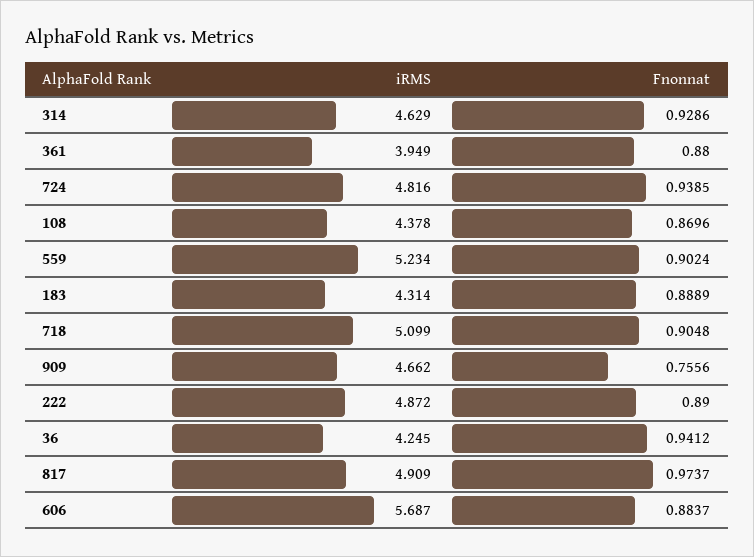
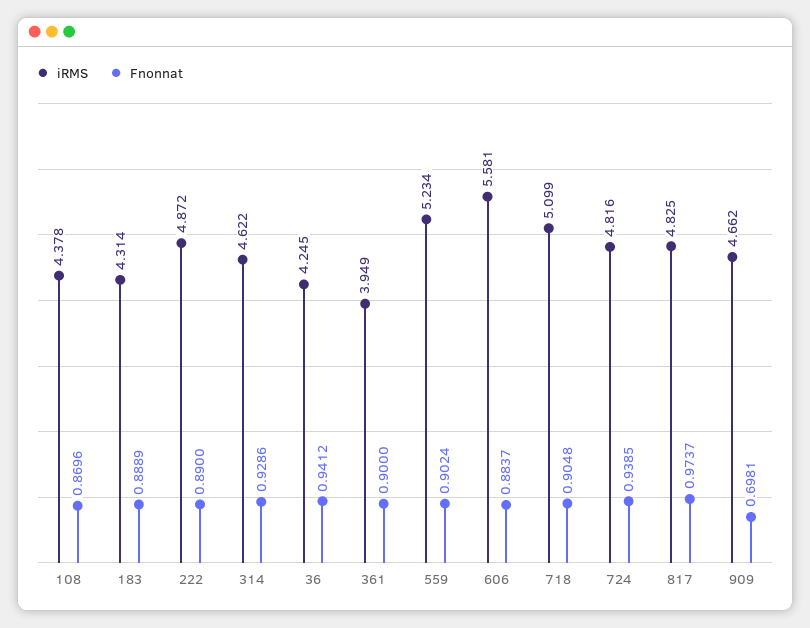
  {
    "iRMS": {
-     "314": 4.629,
+     "314": 4.622,
      "361": 3.949,
      "724": 4.816,
      "108": 4.378,
      "559": 5.234,
      "183": 4.314,
      "718": 5.099,
      "909": 4.662,
      "222": 4.872,
      "36": 4.245,
-     "817": 4.909,
+     "817": 4.825,
-     "606": 5.687
+     "606": 5.581
    },
    "Fnonnat": {
      "314": 0.9286,
-     "361": 0.88,
+     "361": 0.9,
      "724": 0.9385,
      "108": 0.8696,
      "559": 0.9024,
      "183": 0.8889,
      "718": 0.9048,
-     "909": 0.7556,
+     "909": 0.6981,
      "222": 0.89,
      "36": 0.9412,
      "817": 0.9737,
      "606": 0.8837
    }
  }

